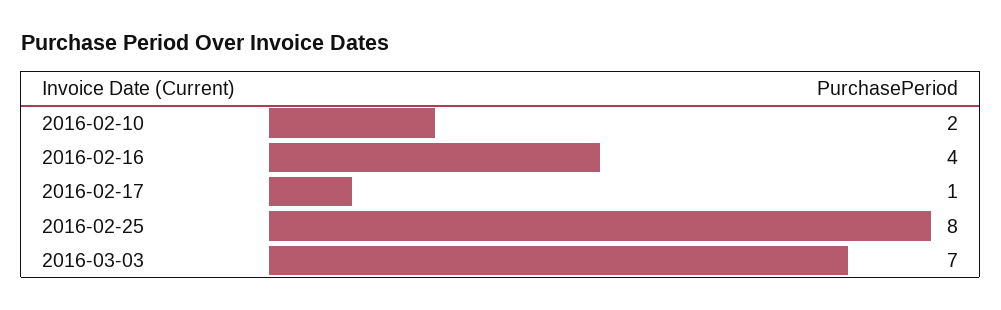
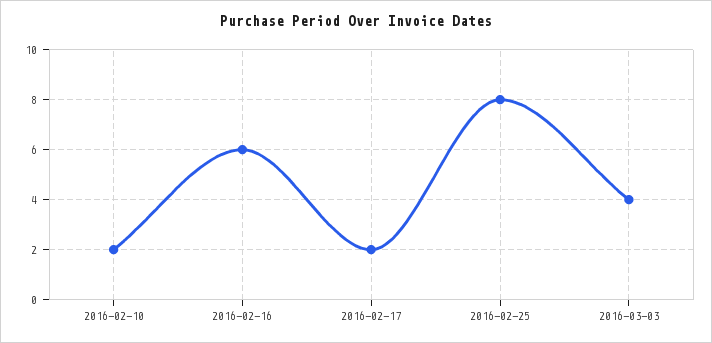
  {
    "2016-02-10": 2,
-   "2016-02-16": 4,
+   "2016-02-16": 6,
-   "2016-02-17": 1,
+   "2016-02-17": 2,
    "2016-02-25": 8,
-   "2016-03-03": 7
+   "2016-03-03": 4
  }

